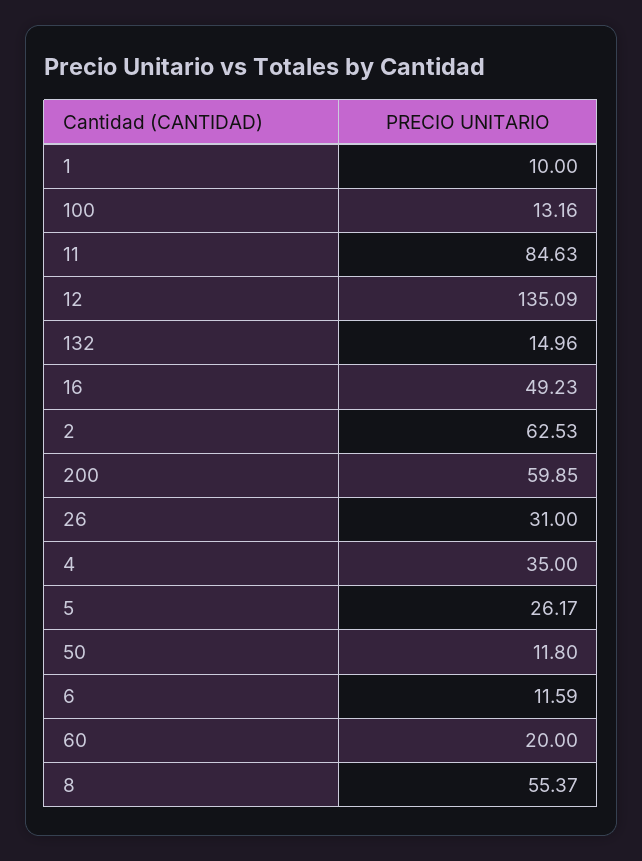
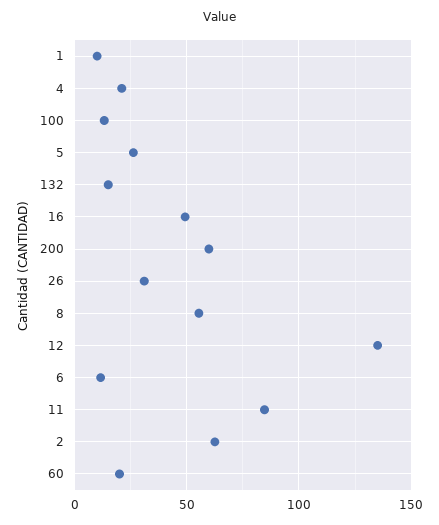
  {
    "1": 10,
    "100": 13.16,
    "11": 84.63,
    "12": 135.09,
    "132": 14.96,
    "16": 49.23,
    "2": 62.53,
    "200": 59.85,
    "26": 31,
-   "4": 35,
+   "4": 20,
    "5": 26.17,
-   "50": 11.8,
    "6": 11.59,
    "60": 20,
    "8": 55.37
  }

